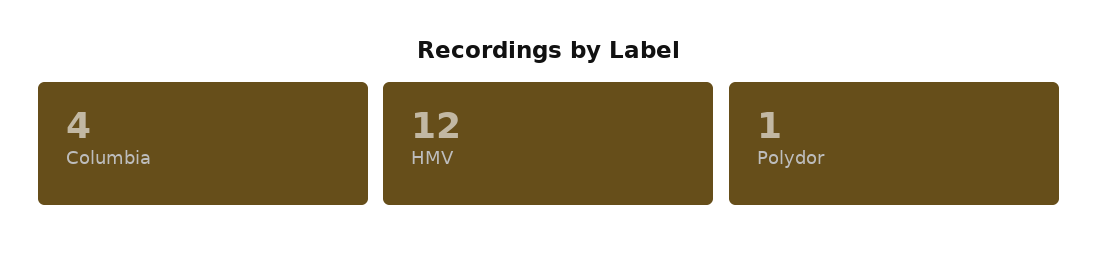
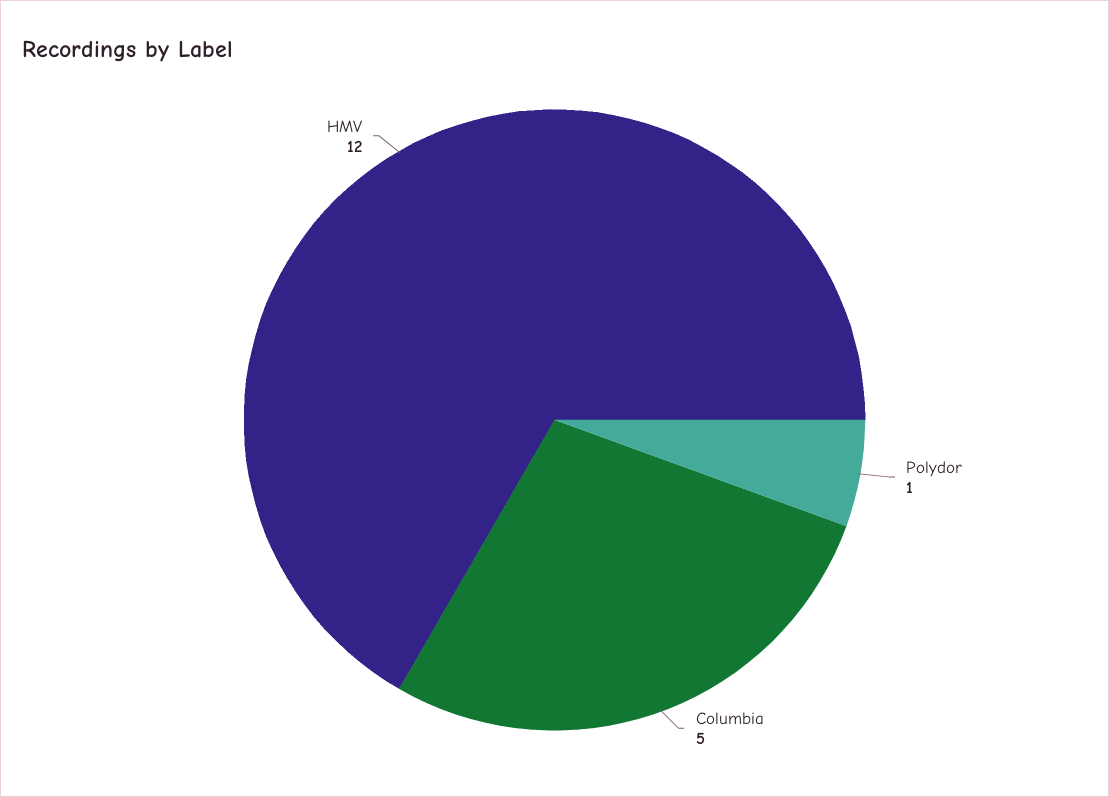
  {
-   "Columbia": 4,
+   "Columbia": 5,
    "HMV": 12,
    "Polydor": 1
  }

